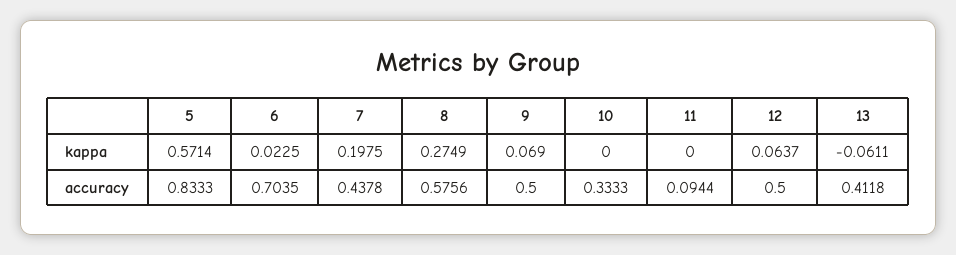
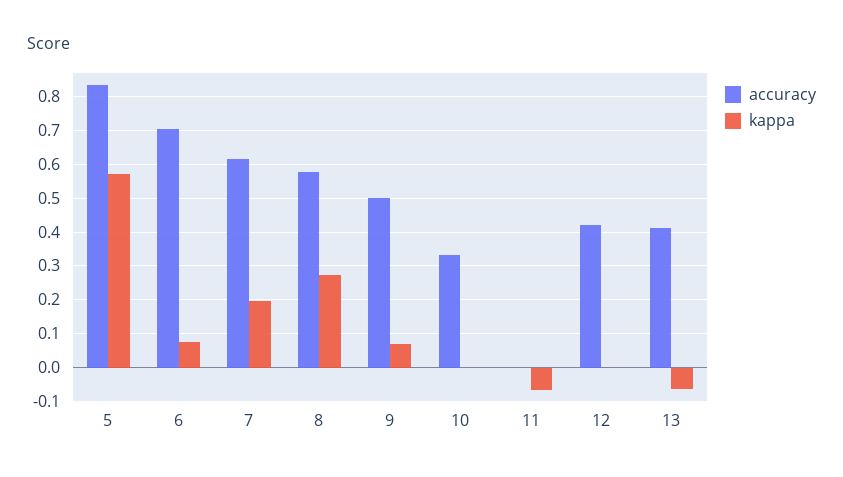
  {
    "kappa": {
      "5": 0.5714,
-     "6": 0.0225,
+     "6": 0.08,
      "7": 0.1975,
      "8": 0.2749,
      "9": 0.069,
      "10": 0,
-     "11": 0,
+     "11": -0.06,
-     "12": 0.0637,
+     "12": 0,
      "13": -0.0611
    },
    "accuracy": {
      "5": 0.8333,
      "6": 0.7035,
-     "7": 0.4378,
+     "7": 0.62,
      "8": 0.5756,
      "9": 0.5,
      "10": 0.3333,
-     "11": 0.0944,
+     "11": 0,
-     "12": 0.5,
+     "12": 0.42,
      "13": 0.4118
    }
  }

